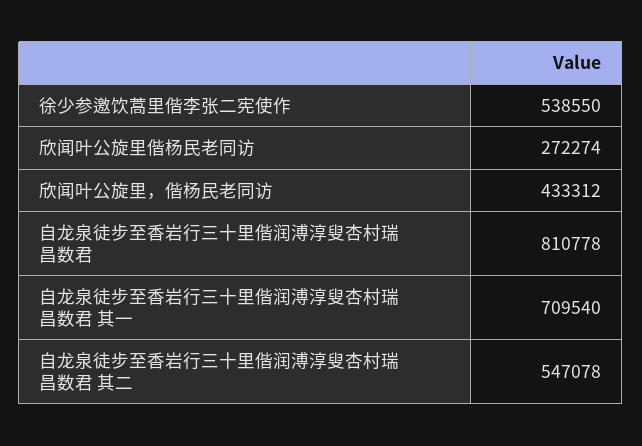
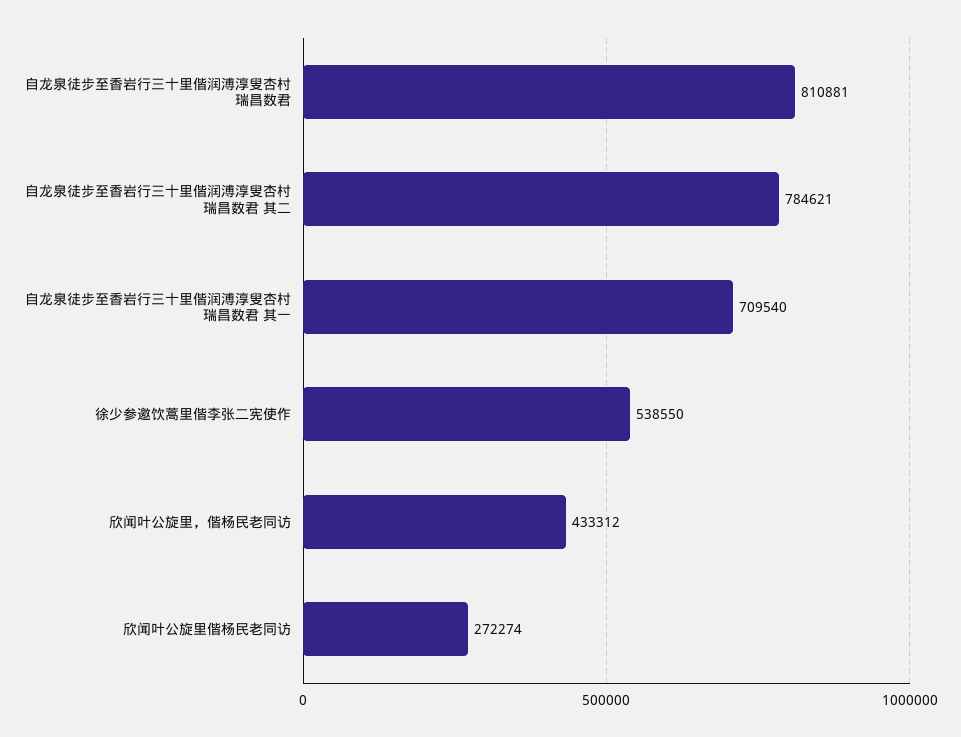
  {
    "徐少参邀饮蒿里偕李张二宪使作": 538550,
    "欣闻叶公旋里偕杨民老同访": 272274,
    "欣闻叶公旋里，偕杨民老同访": 433312,
-   "自龙泉徒步至香岩行三十里偕润溥淳叟杏村瑞昌数君": 810778,
+   "自龙泉徒步至香岩行三十里偕润溥淳叟杏村瑞昌数君": 810881,
    "自龙泉徒步至香岩行三十里偕润溥淳叟杏村瑞昌数君 其一": 709540,
-   "自龙泉徒步至香岩行三十里偕润溥淳叟杏村瑞昌数君 其二": 547078
+   "自龙泉徒步至香岩行三十里偕润溥淳叟杏村瑞昌数君 其二": 784621
  }

